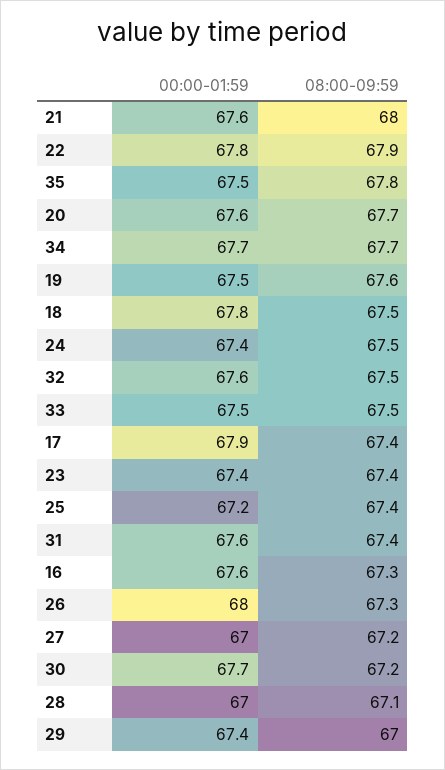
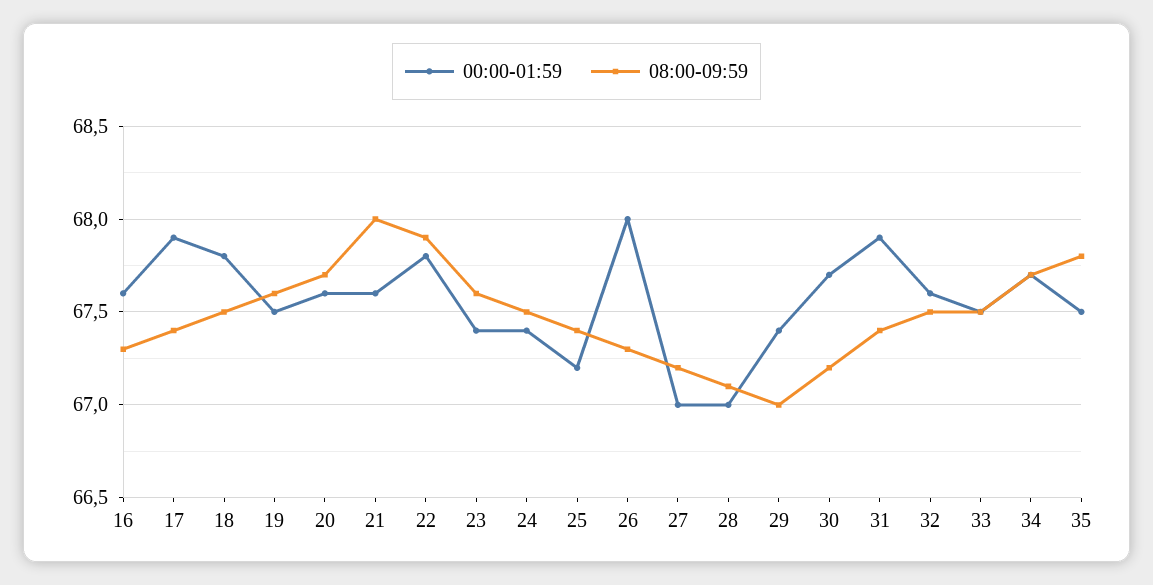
  {
    "00:00-01:59": {
      "21": 67.6,
      "22": 67.8,
      "35": 67.5,
      "20": 67.6,
      "34": 67.7,
      "19": 67.5,
      "18": 67.8,
      "24": 67.4,
      "32": 67.6,
      "33": 67.5,
      "17": 67.9,
      "23": 67.4,
      "25": 67.2,
-     "31": 67.6,
+     "31": 67.9,
      "16": 67.6,
      "26": 68,
      "27": 67,
      "30": 67.7,
      "28": 67,
      "29": 67.4
    },
    "08:00-09:59": {
      "21": 68,
      "22": 67.9,
      "35": 67.8,
      "20": 67.7,
      "34": 67.7,
      "19": 67.6,
      "18": 67.5,
      "24": 67.5,
      "32": 67.5,
      "33": 67.5,
      "17": 67.4,
-     "23": 67.4,
+     "23": 67.6,
      "25": 67.4,
      "31": 67.4,
      "16": 67.3,
      "26": 67.3,
      "27": 67.2,
      "30": 67.2,
      "28": 67.1,
      "29": 67
    }
  }

